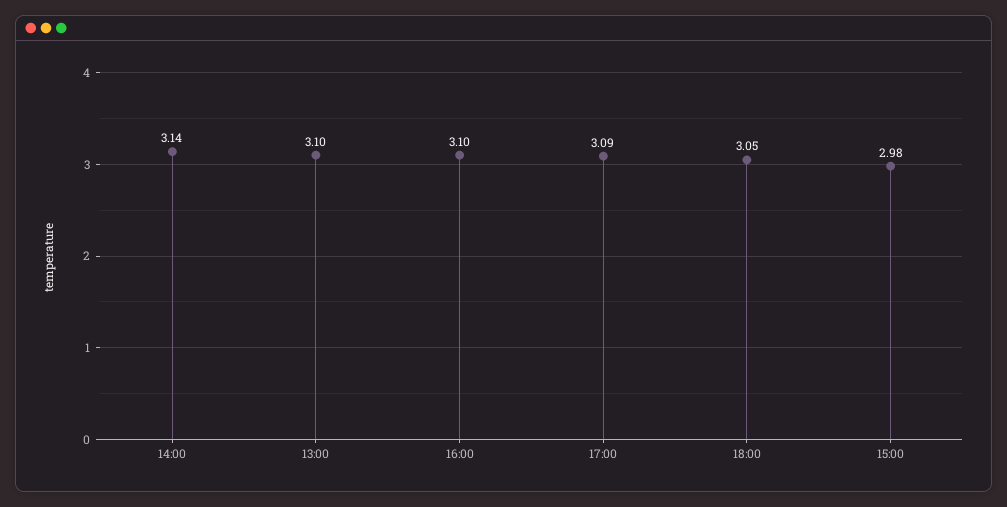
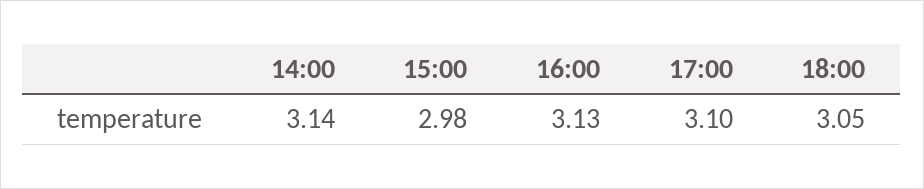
  {
    "14:00": 3.14,
-   "13:00": 3.1,
-   "16:00": 3.1,
+   "16:00": 3.13,
-   "17:00": 3.09,
+   "17:00": 3.1,
    "18:00": 3.05,
    "15:00": 2.98
  }

